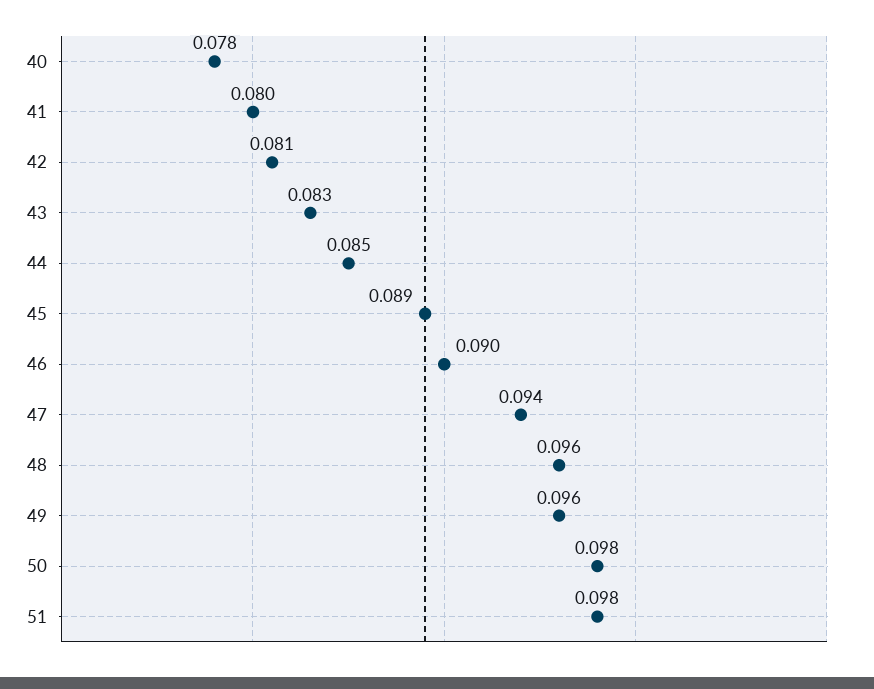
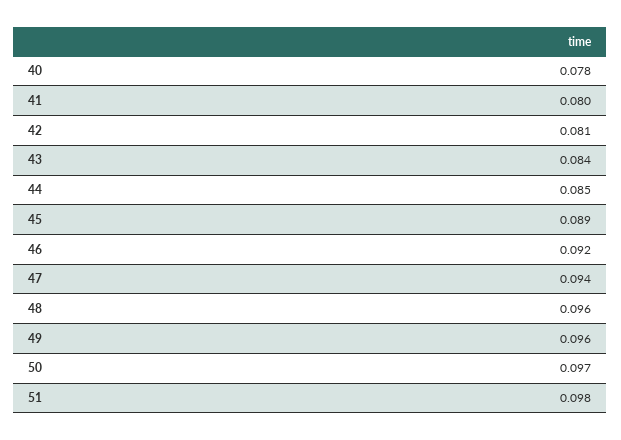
  {
    "40": 0.078,
    "41": 0.08,
    "42": 0.081,
-   "43": 0.083,
+   "43": 0.084,
    "44": 0.085,
    "45": 0.089,
-   "46": 0.09,
+   "46": 0.092,
    "47": 0.094,
    "48": 0.096,
    "49": 0.096,
-   "50": 0.098,
+   "50": 0.097,
    "51": 0.098
  }

